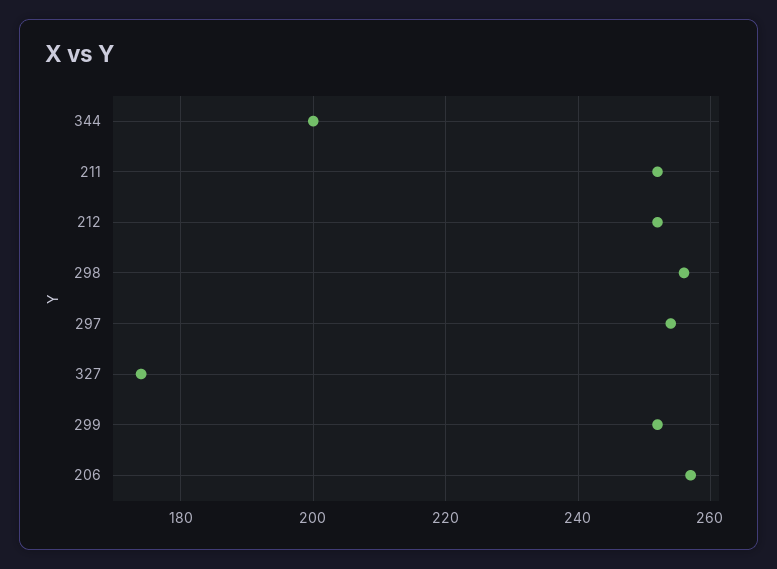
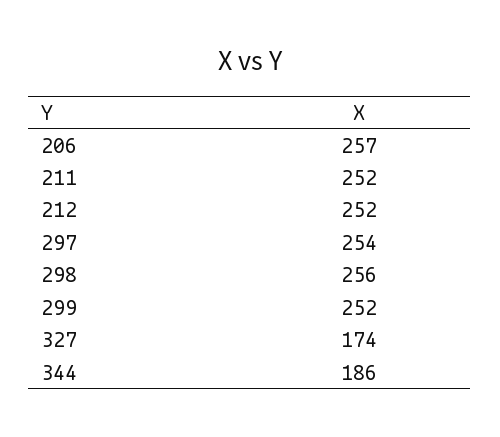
  {
-   "344": 200,
+   "344": 186,
    "211": 252,
    "212": 252,
    "298": 256,
    "297": 254,
    "327": 174,
    "299": 252,
    "206": 257
  }

